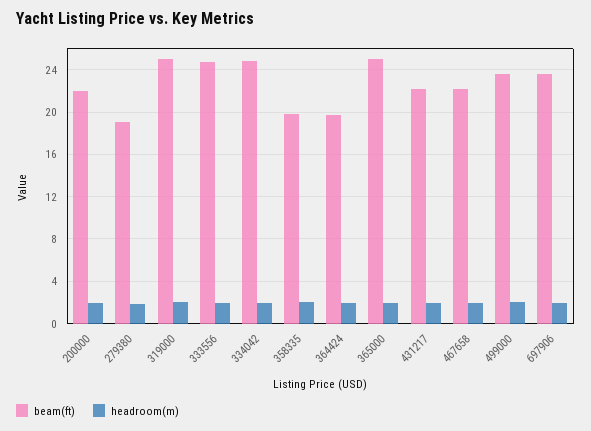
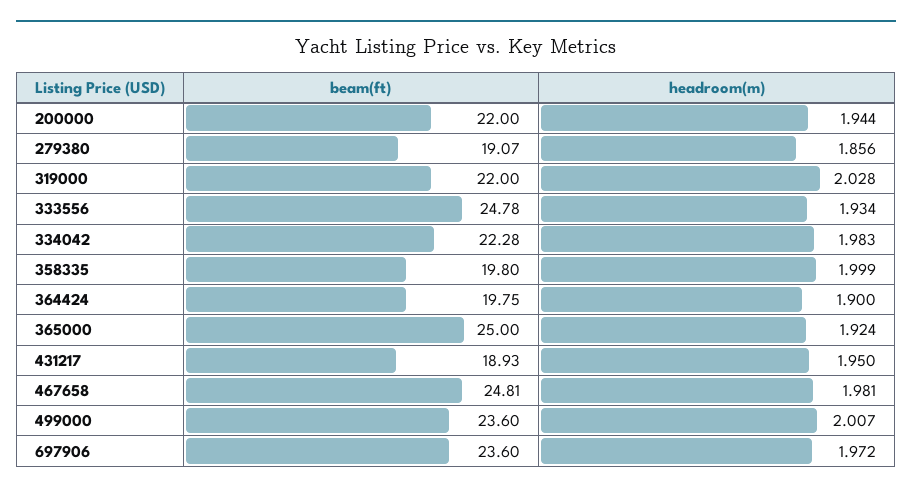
  {
    "beam(ft)": {
      "200000": 22,
      "279380": 19.07,
-     "319000": 25,
+     "319000": 22,
      "333556": 24.78,
-     "334042": 25,
+     "334042": 22.28,
      "358335": 19.8,
      "364424": 19.75,
      "365000": 25,
-     "431217": 22,
+     "431217": 18.93,
-     "467658": 22,
+     "467658": 24.81,
      "499000": 23.6,
      "697906": 23.6
    },
    "headroom(m)": {
      "200000": 1.944,
      "279380": 1.856,
      "319000": 2.028,
      "333556": 1.934,
      "334042": 1.983,
      "358335": 1.999,
      "364424": 1.9,
      "365000": 1.924,
      "431217": 1.95,
      "467658": 1.981,
      "499000": 2.007,
      "697906": 1.972
    }
  }

